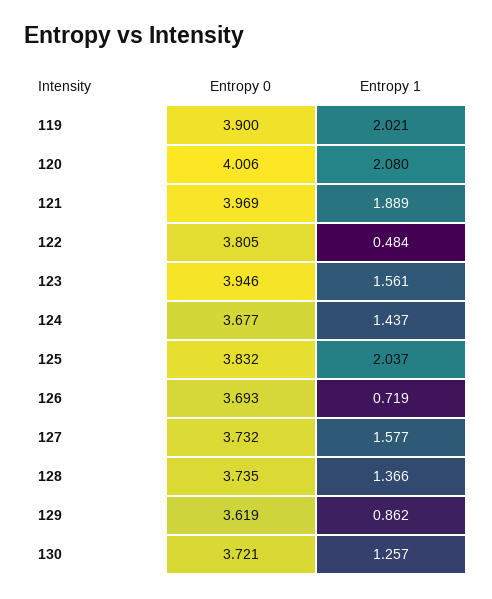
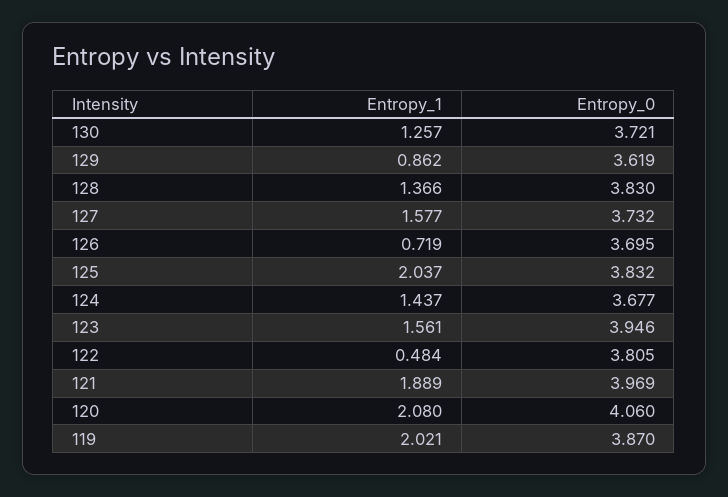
  {
    "Entropy 0": {
-     "119": 3.9,
+     "119": 3.87,
-     "120": 4.006,
+     "120": 4.06,
      "121": 3.969,
      "122": 3.805,
      "123": 3.946,
      "124": 3.677,
      "125": 3.832,
-     "126": 3.693,
+     "126": 3.695,
      "127": 3.732,
-     "128": 3.735,
+     "128": 3.83,
      "129": 3.619,
      "130": 3.721
    },
    "Entropy 1": {
      "119": 2.021,
      "120": 2.08,
      "121": 1.889,
      "122": 0.484,
      "123": 1.561,
      "124": 1.437,
      "125": 2.037,
      "126": 0.719,
      "127": 1.577,
      "128": 1.366,
      "129": 0.862,
      "130": 1.257
    }
  }

